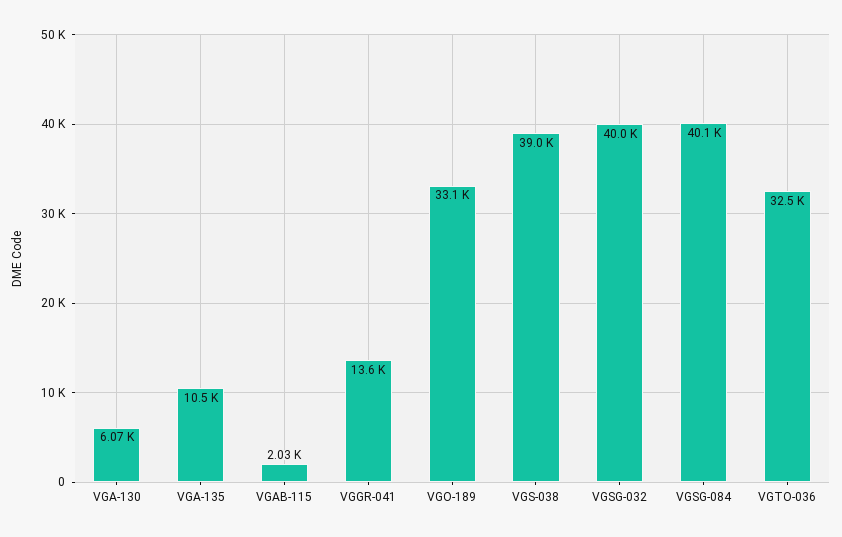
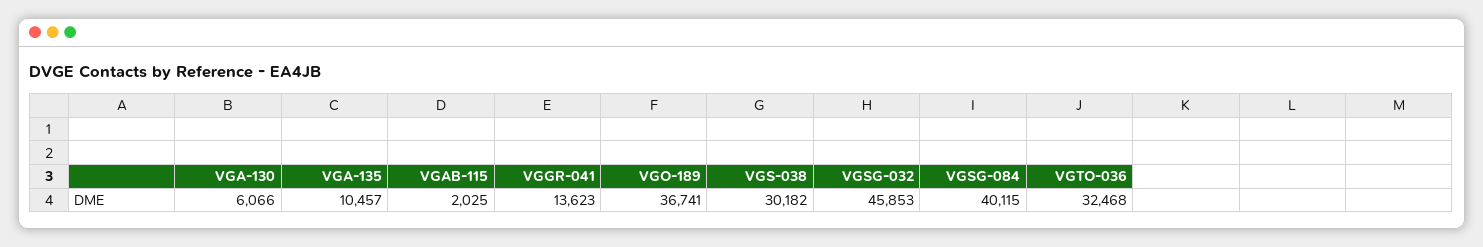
  {
    "VGA-130": 6066,
    "VGA-135": 10457,
    "VGAB-115": 2025,
    "VGGR-041": 13623,
-   "VGO-189": 33100,
+   "VGO-189": 36741,
-   "VGS-038": 39000,
+   "VGS-038": 30182,
-   "VGSG-032": 40000,
+   "VGSG-032": 45853,
    "VGSG-084": 40115,
    "VGTO-036": 32468
  }

